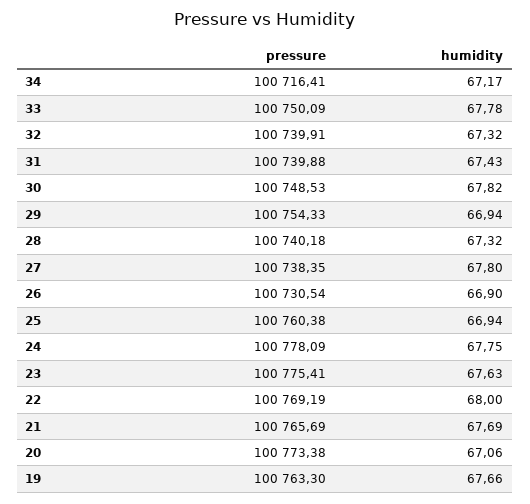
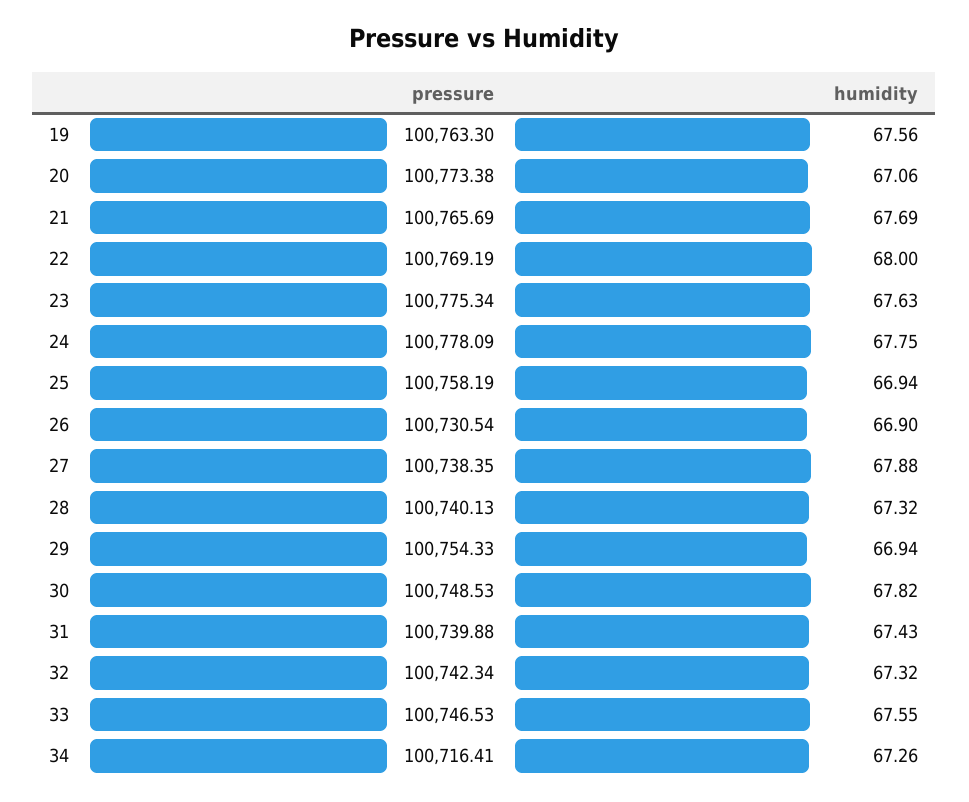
  {
    "pressure": {
      "34": 100716.41,
-     "33": 100750.09,
+     "33": 100746.53,
-     "32": 100739.91,
+     "32": 100742.34,
      "31": 100739.88,
      "30": 100748.53,
      "29": 100754.33,
-     "28": 100740.18,
+     "28": 100740.13,
      "27": 100738.35,
      "26": 100730.54,
-     "25": 100760.38,
+     "25": 100758.19,
      "24": 100778.09,
-     "23": 100775.41,
+     "23": 100775.34,
      "22": 100769.19,
      "21": 100765.69,
      "20": 100773.38,
      "19": 100763.3
    },
    "humidity": {
-     "34": 67.17,
+     "34": 67.26,
-     "33": 67.78,
+     "33": 67.55,
      "32": 67.32,
      "31": 67.43,
      "30": 67.82,
      "29": 66.94,
      "28": 67.32,
-     "27": 67.8,
+     "27": 67.88,
      "26": 66.9,
      "25": 66.94,
      "24": 67.75,
      "23": 67.63,
      "22": 68,
      "21": 67.69,
      "20": 67.06,
-     "19": 67.66
+     "19": 67.56
    }
  }

